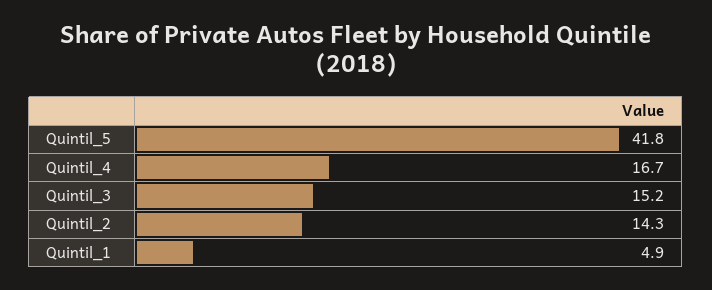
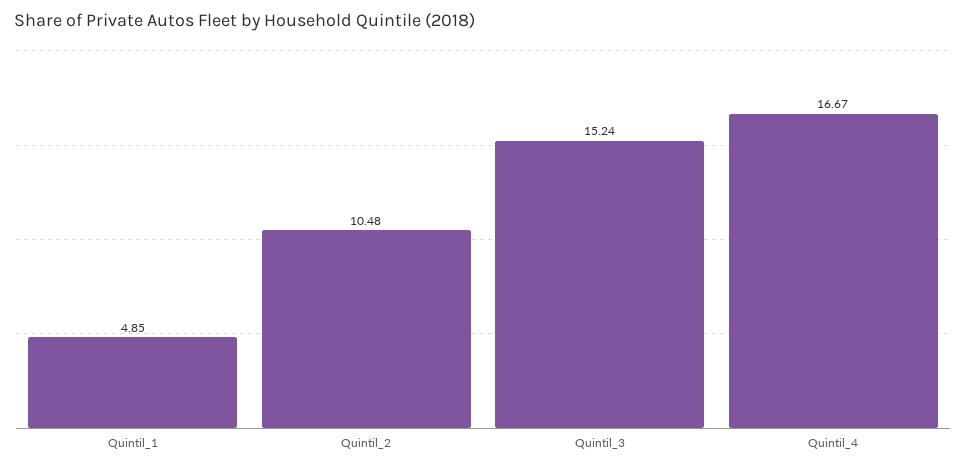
  {
-   "Quintil_5": 41.8,
    "Quintil_4": 16.67,
    "Quintil_3": 15.24,
-   "Quintil_2": 14.3,
+   "Quintil_2": 10.48,
    "Quintil_1": 4.85
  }

